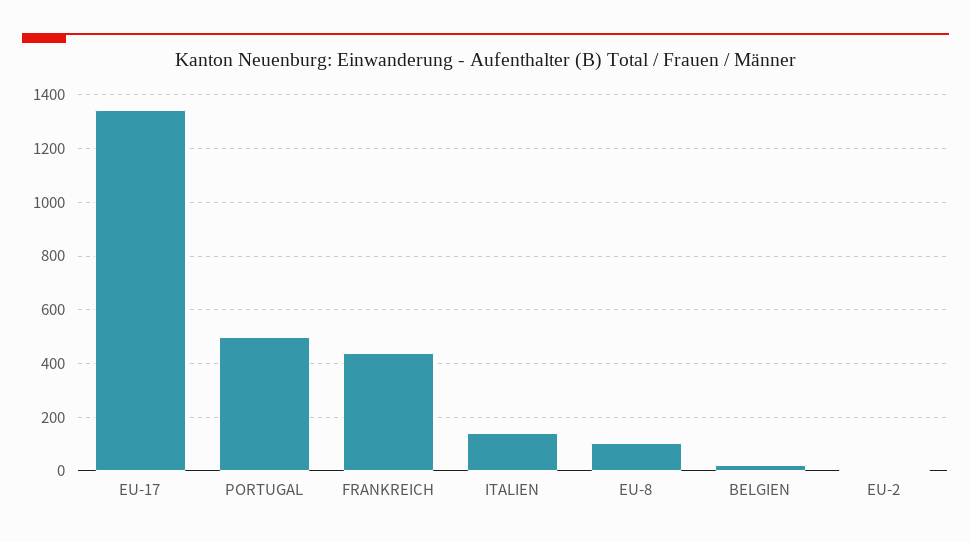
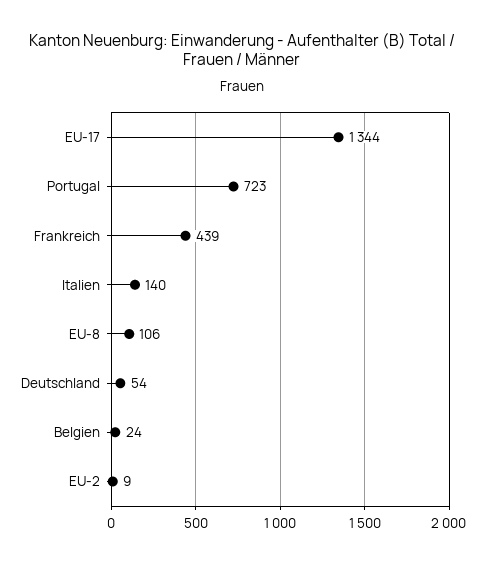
  {
    "EU-17": 1344,
-   "PORTUGAL": 500,
+   "PORTUGAL": 723,
    "FRANKREICH": 439,
    "ITALIEN": 140,
    "EU-8": 106,
    "BELGIEN": 24,
-   "EU-2": 9
+   "EU-2": 9,
+   "Deutschland": 54
  }

